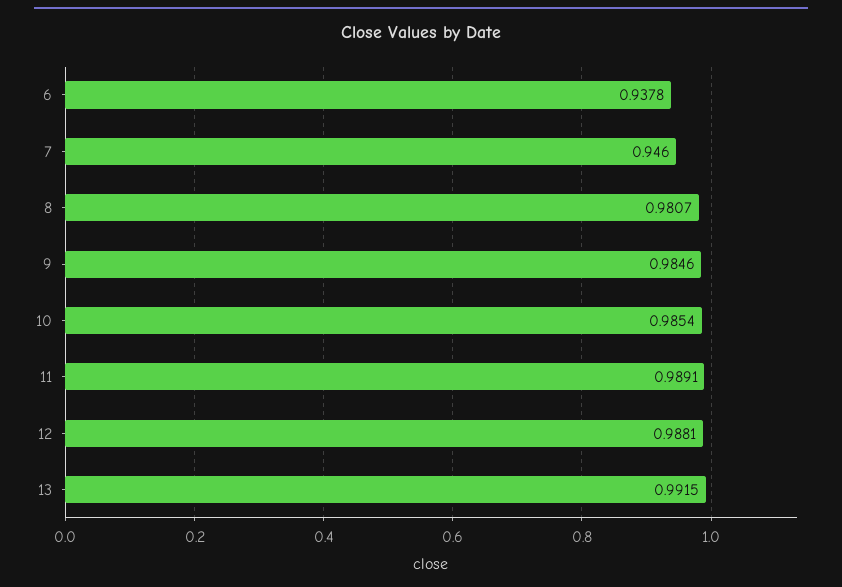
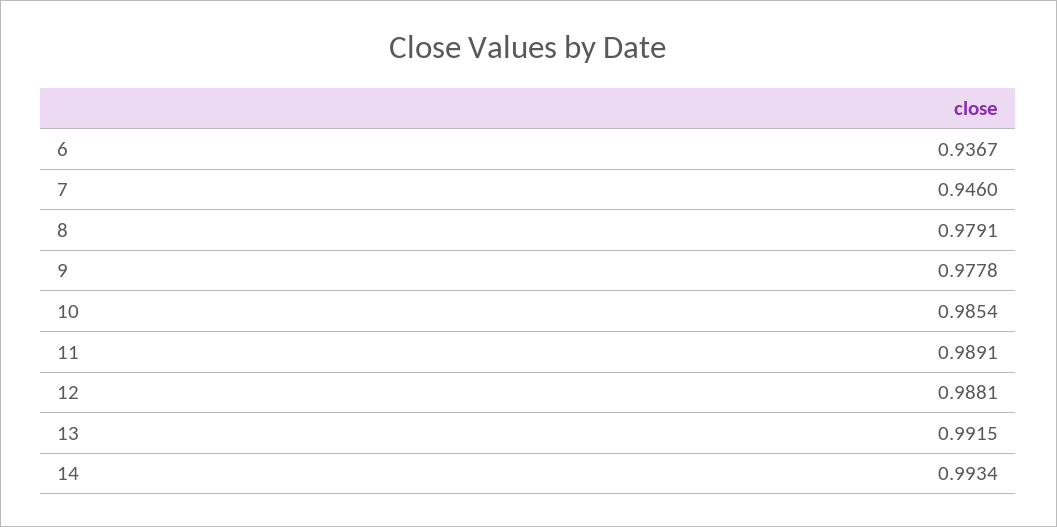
  {
-   "6": 0.9378,
+   "6": 0.9367,
    "7": 0.946,
-   "8": 0.9807,
+   "8": 0.9791,
-   "9": 0.9846,
+   "9": 0.9778,
    "10": 0.9854,
    "11": 0.9891,
    "12": 0.9881,
-   "13": 0.9915
+   "13": 0.9915,
+   "14": 0.9934
  }

